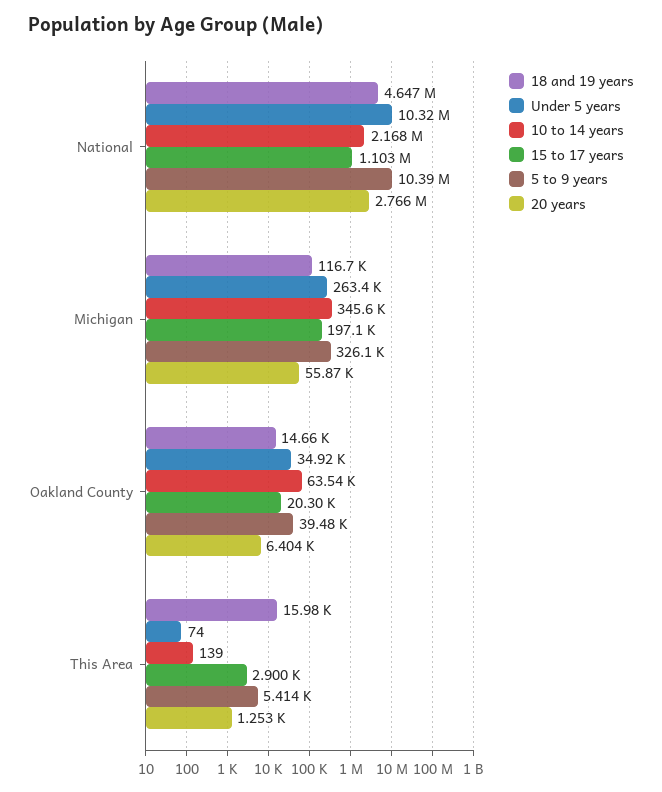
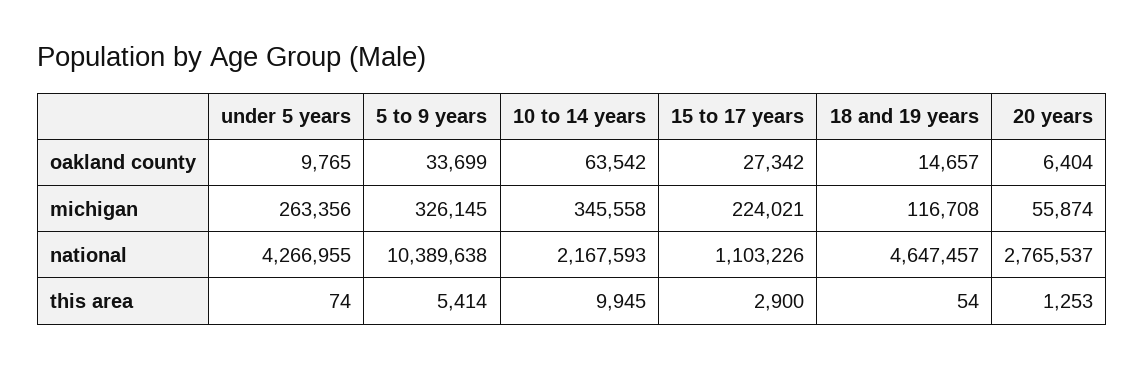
  {
    "18 and 19 years": {
      "National": 4647457,
      "Michigan": 116708,
      "Oakland County": 14657,
-     "This Area": 15980
+     "This Area": 54
    },
    "Under 5 years": {
-     "National": 10320000,
+     "National": 4266955,
      "Michigan": 263356,
-     "Oakland County": 34920,
+     "Oakland County": 9765,
      "This Area": 74
    },
    "10 to 14 years": {
      "National": 2167593,
      "Michigan": 345558,
      "Oakland County": 63542,
-     "This Area": 139
+     "This Area": 9945
    },
    "15 to 17 years": {
      "National": 1103226,
-     "Michigan": 197100,
+     "Michigan": 224021,
-     "Oakland County": 20300,
+     "Oakland County": 27342,
      "This Area": 2900
    },
    "5 to 9 years": {
      "National": 10389638,
      "Michigan": 326145,
-     "Oakland County": 39480,
+     "Oakland County": 33699,
      "This Area": 5414
    },
    "20 years": {
      "National": 2765537,
      "Michigan": 55874,
      "Oakland County": 6404,
      "This Area": 1253
    }
  }

